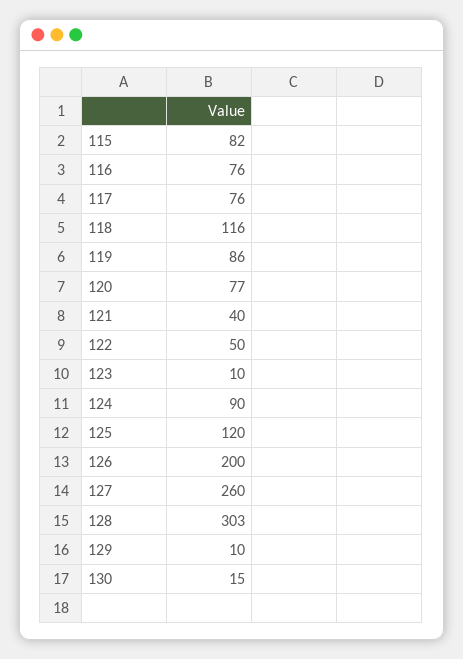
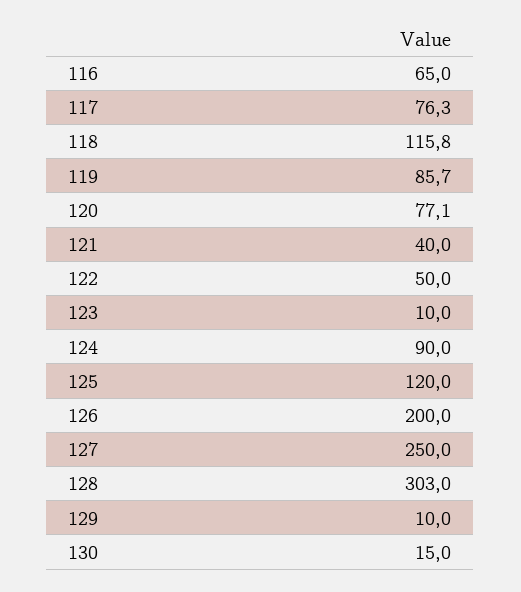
  {
-   "115": 82,
-   "116": 76,
+   "116": 65,
    "117": 76.3,
    "118": 115.8,
    "119": 85.7,
    "120": 77.1,
    "121": 40,
    "122": 50,
    "123": 10,
    "124": 90,
    "125": 120,
    "126": 200,
-   "127": 260,
+   "127": 250,
    "128": 303,
    "129": 10,
    "130": 15
  }

